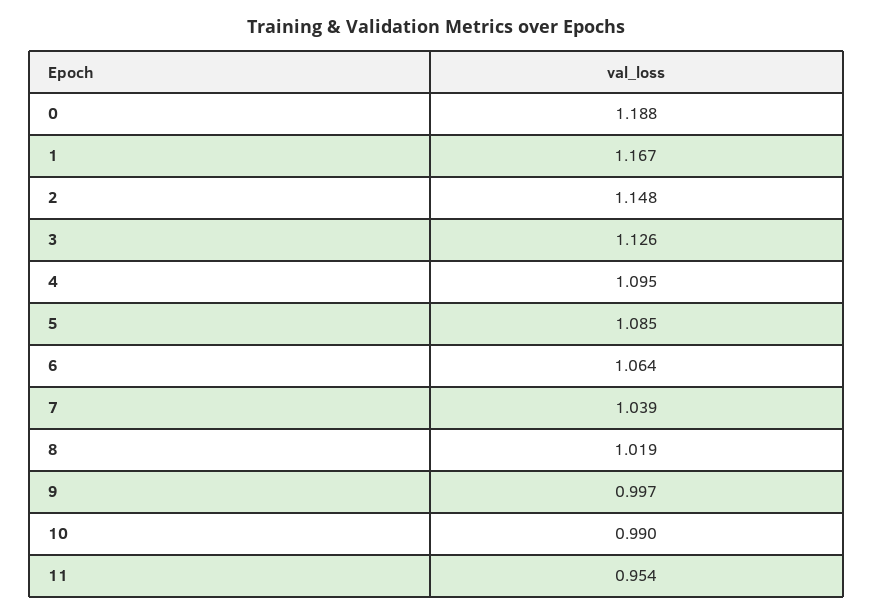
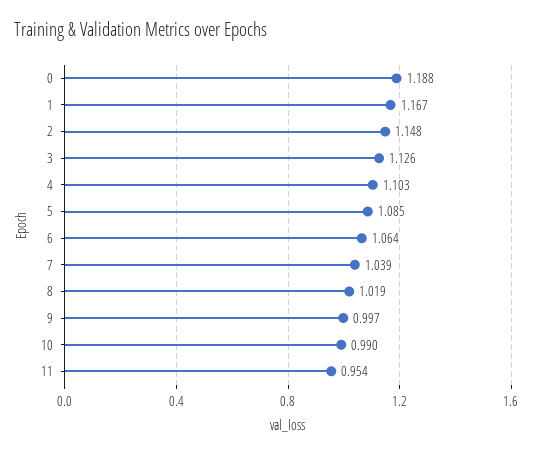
  {
    "0": 1.188,
    "1": 1.167,
    "2": 1.148,
    "3": 1.126,
-   "4": 1.095,
+   "4": 1.103,
    "5": 1.085,
    "6": 1.064,
    "7": 1.039,
    "8": 1.019,
    "9": 0.997,
    "10": 0.99,
    "11": 0.954
  }

